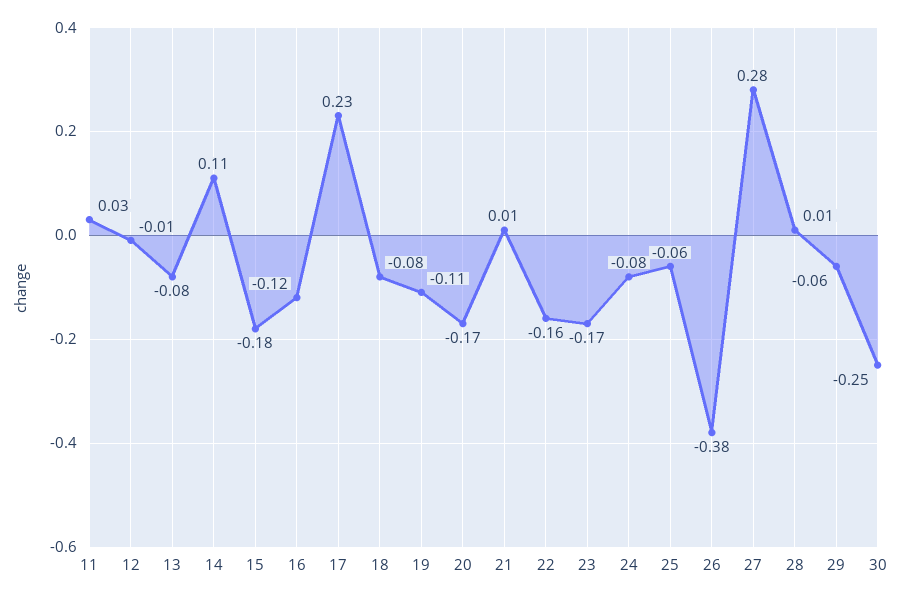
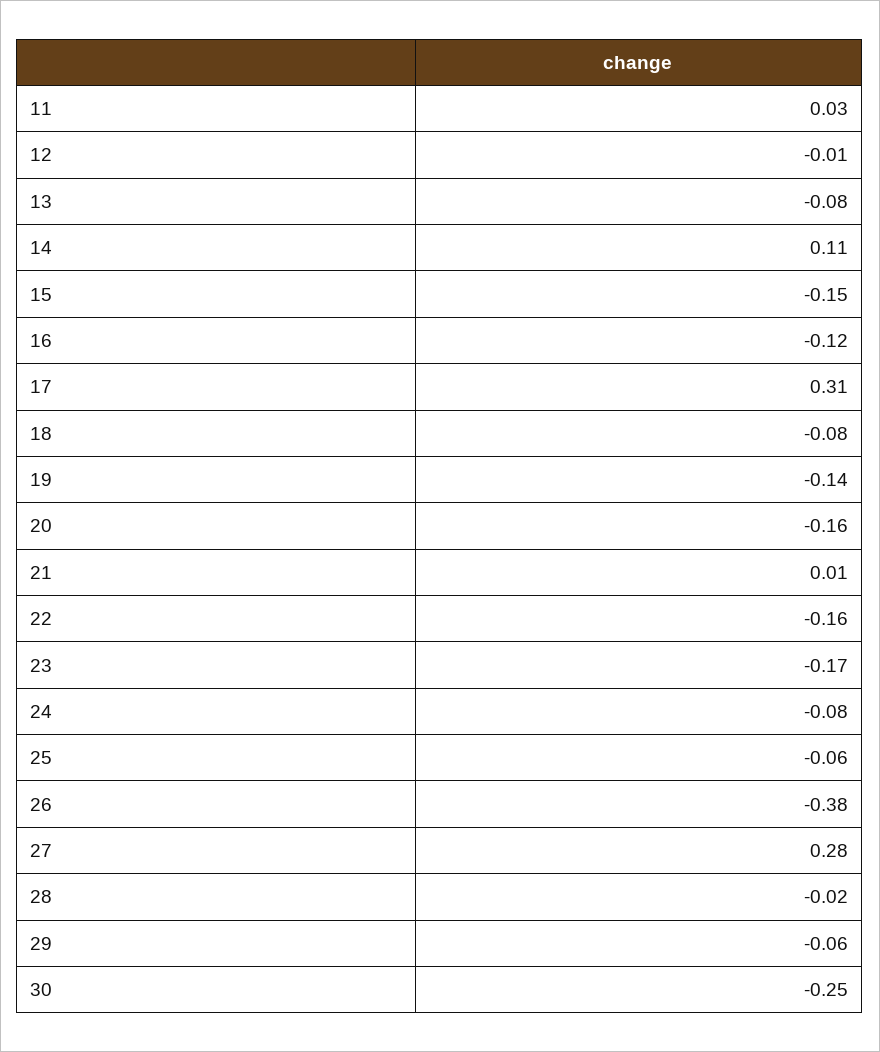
  {
    "11": 0.03,
    "12": -0.01,
    "13": -0.08,
    "14": 0.11,
-   "15": -0.18,
+   "15": -0.15,
    "16": -0.12,
-   "17": 0.23,
+   "17": 0.31,
    "18": -0.08,
-   "19": -0.11,
+   "19": -0.14,
-   "20": -0.17,
+   "20": -0.16,
    "21": 0.01,
    "22": -0.16,
    "23": -0.17,
    "24": -0.08,
    "25": -0.06,
    "26": -0.38,
    "27": 0.28,
-   "28": 0.01,
+   "28": -0.02,
    "29": -0.06,
    "30": -0.25
  }

